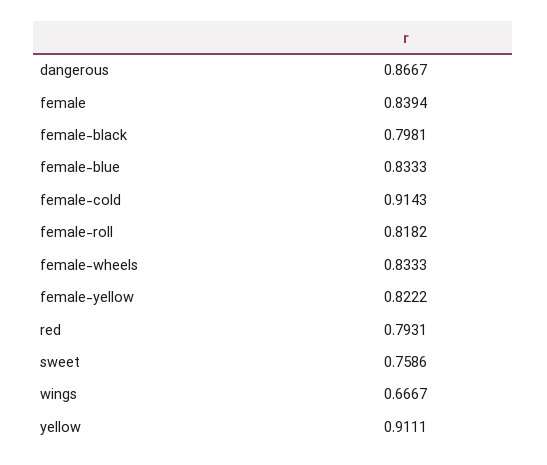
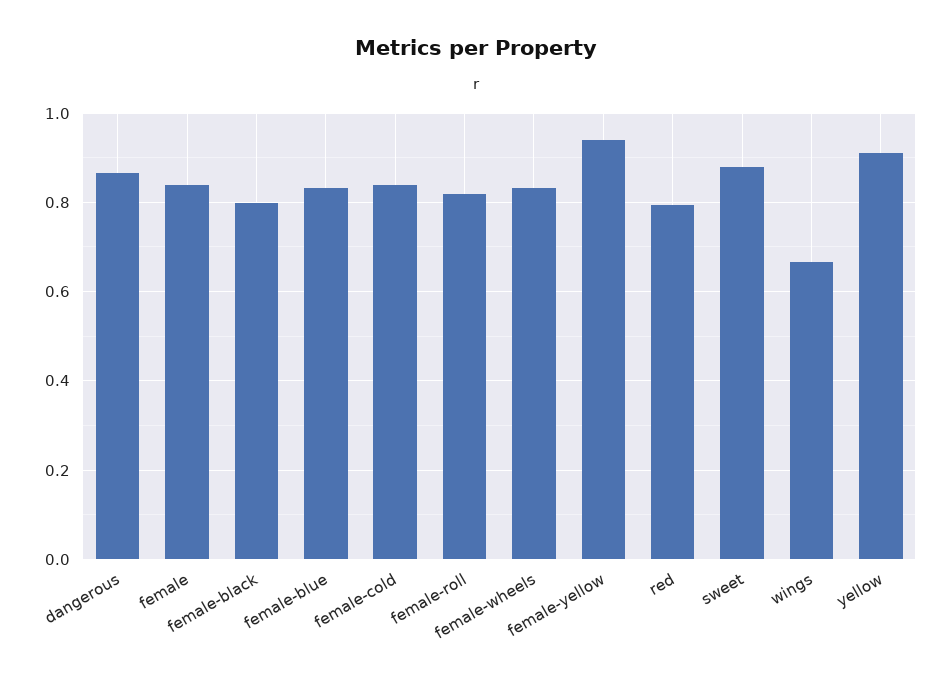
  {
    "dangerous": 0.8667,
    "female": 0.8394,
    "female-black": 0.7981,
    "female-blue": 0.8333,
-   "female-cold": 0.9143,
+   "female-cold": 0.84,
    "female-roll": 0.8182,
    "female-wheels": 0.8333,
-   "female-yellow": 0.8222,
+   "female-yellow": 0.94,
    "red": 0.7931,
-   "sweet": 0.7586,
+   "sweet": 0.88,
    "wings": 0.6667,
    "yellow": 0.9111
  }

